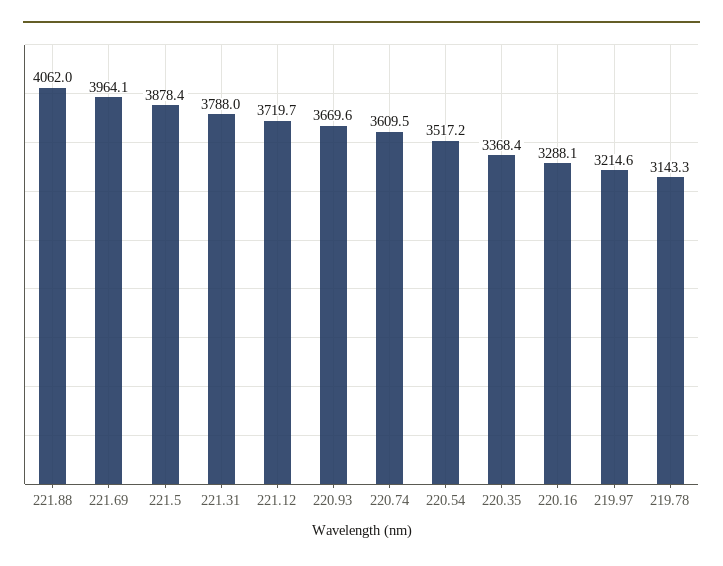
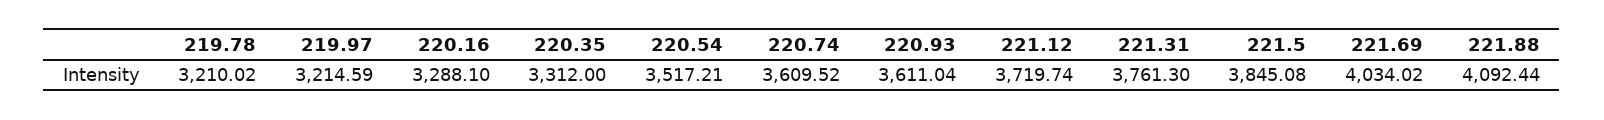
  {
-   "221.88": 4062,
+   "221.88": 4092.44,
-   "221.69": 3964.1,
+   "221.69": 4034.02,
-   "221.5": 3878.4,
+   "221.5": 3845.08,
-   "221.31": 3788,
+   "221.31": 3761.3,
    "221.12": 3719.74,
-   "220.93": 3669.6,
+   "220.93": 3611.04,
    "220.74": 3609.52,
    "220.54": 3517.21,
-   "220.35": 3368.4,
+   "220.35": 3312,
    "220.16": 3288.1,
    "219.97": 3214.59,
-   "219.78": 3143.3
+   "219.78": 3210.02
  }

